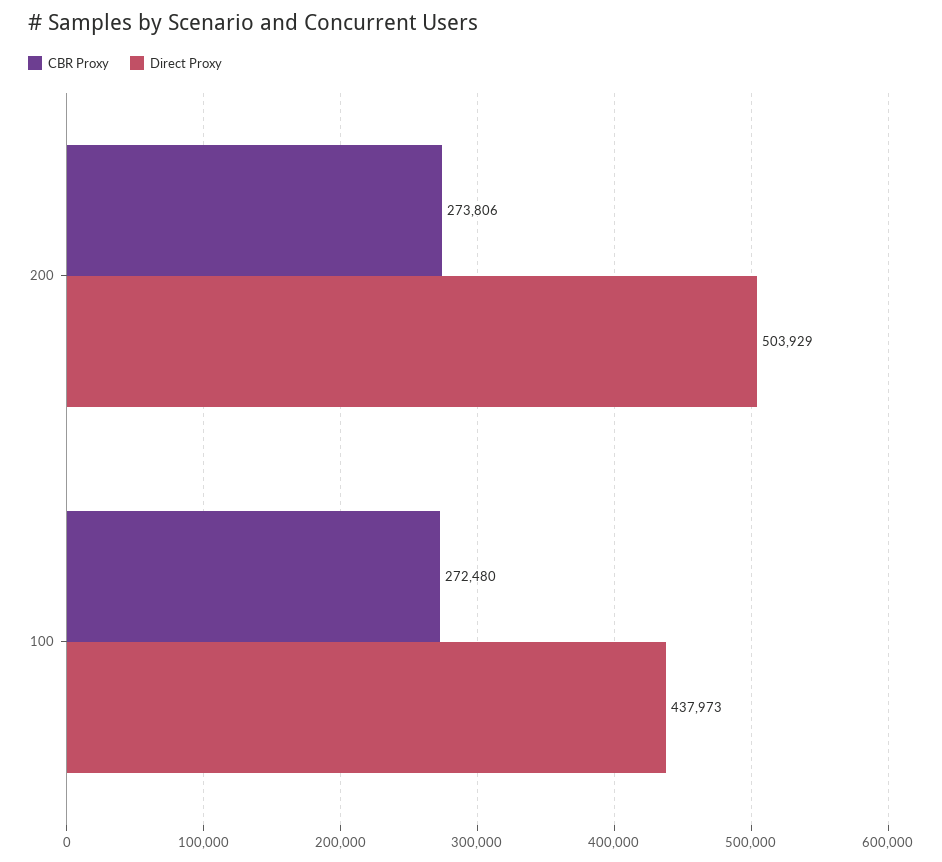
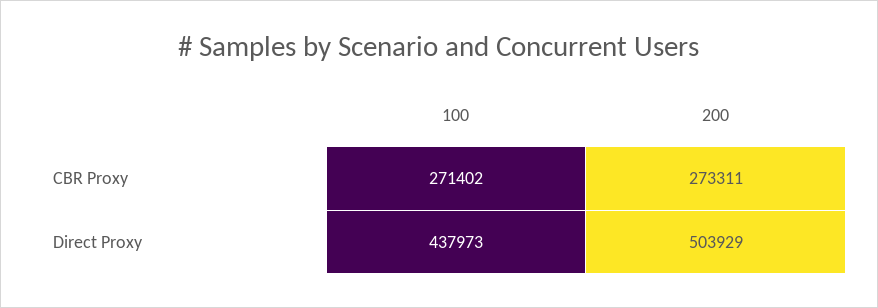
  {
    "CBR Proxy": {
-     "200": 273806,
+     "200": 273311,
-     "100": 272480
+     "100": 271402
    },
    "Direct Proxy": {
      "200": 503929,
      "100": 437973
    }
  }

